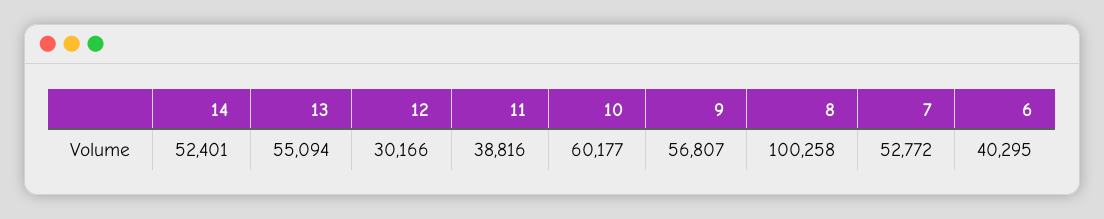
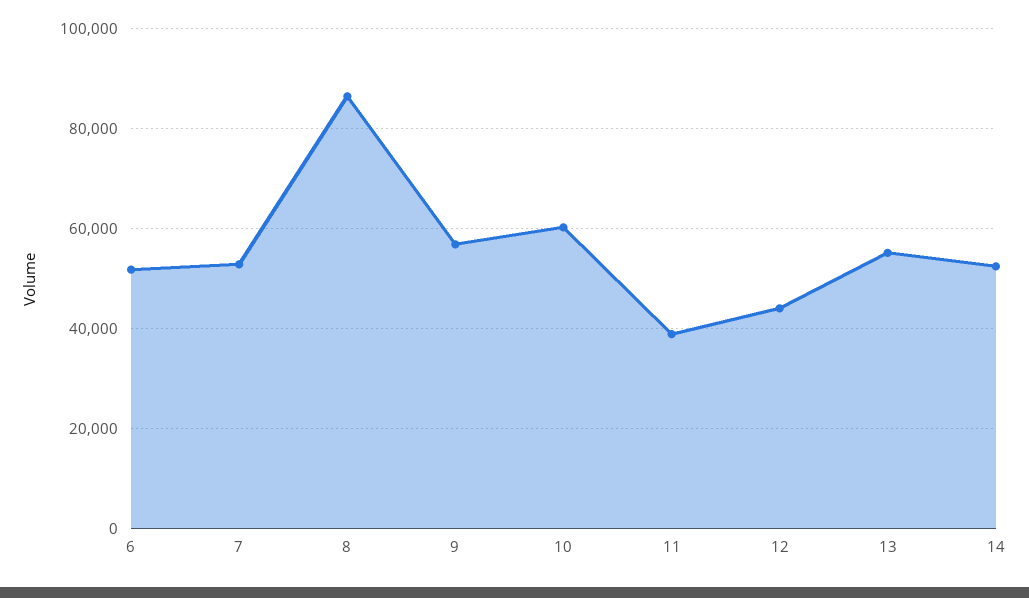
  {
    "14": 52401,
    "13": 55094,
-   "12": 30166,
+   "12": 44000,
    "11": 38816,
    "10": 60177,
    "9": 56807,
-   "8": 100258,
+   "8": 86000,
    "7": 52772,
-   "6": 40295
+   "6": 52000
  }

